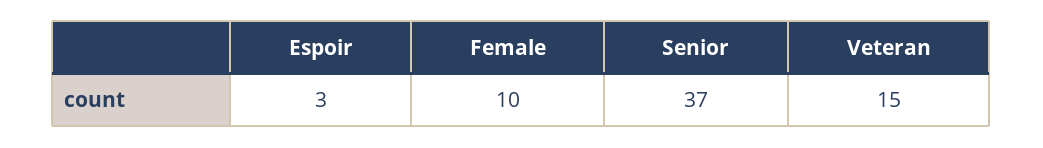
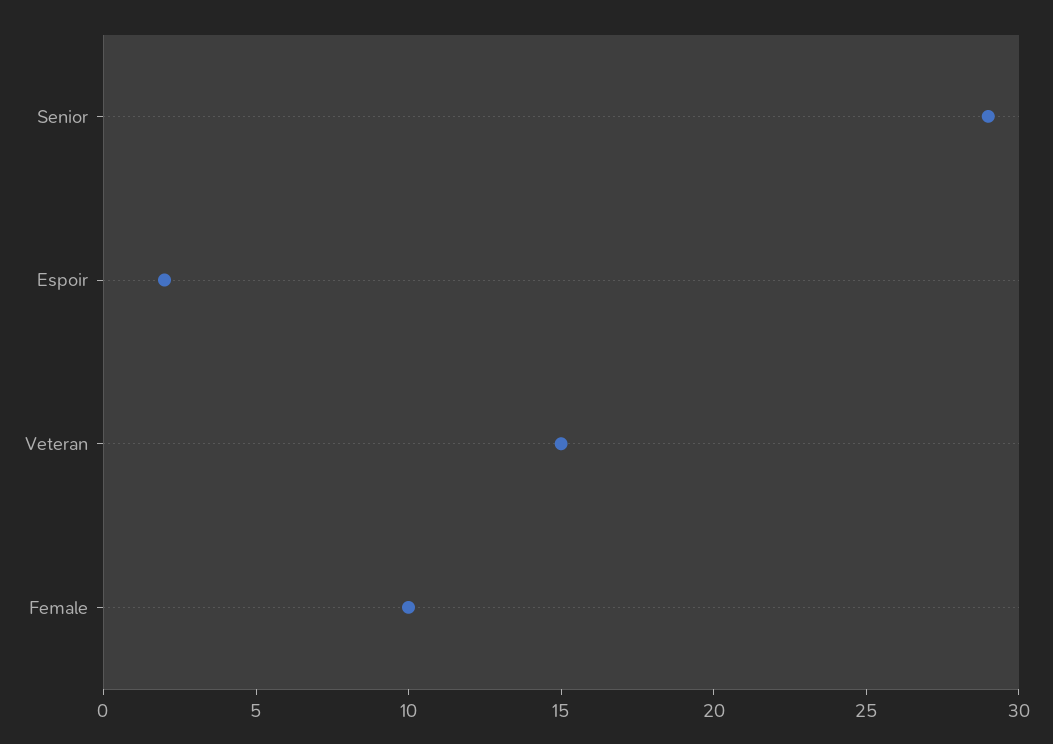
  {
-   "Espoir": 3,
+   "Espoir": 2,
    "Female": 10,
-   "Senior": 37,
+   "Senior": 29,
    "Veteran": 15
  }

